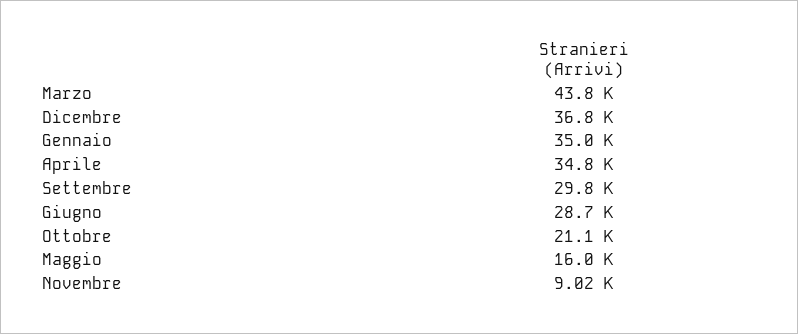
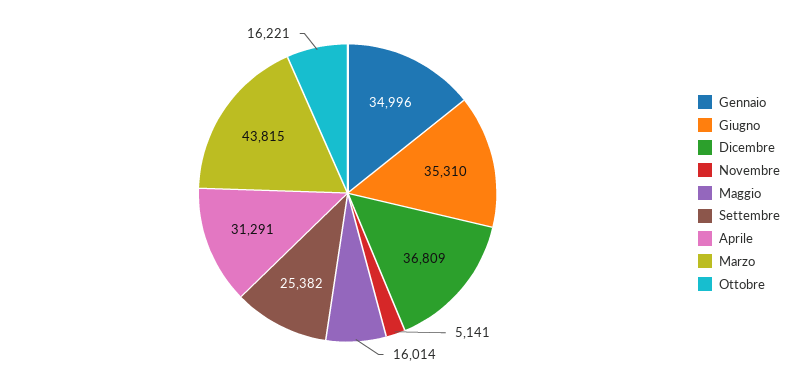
  {
    "Marzo": 43815,
    "Dicembre": 36809,
    "Gennaio": 34996,
-   "Aprile": 34800,
+   "Aprile": 31291,
-   "Settembre": 29800,
+   "Settembre": 25382,
-   "Giugno": 28700,
+   "Giugno": 35310,
-   "Ottobre": 21100,
+   "Ottobre": 16221,
    "Maggio": 16014,
-   "Novembre": 9020
+   "Novembre": 5141
  }

